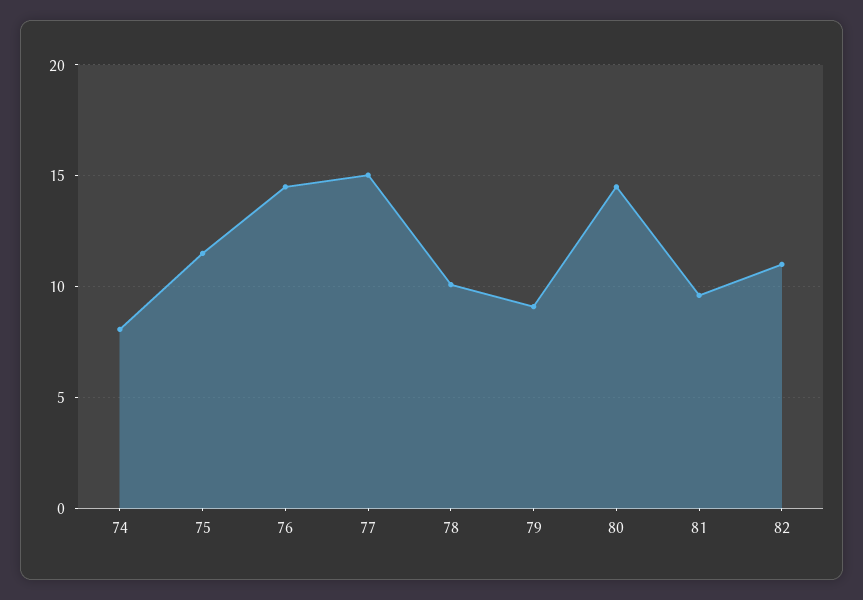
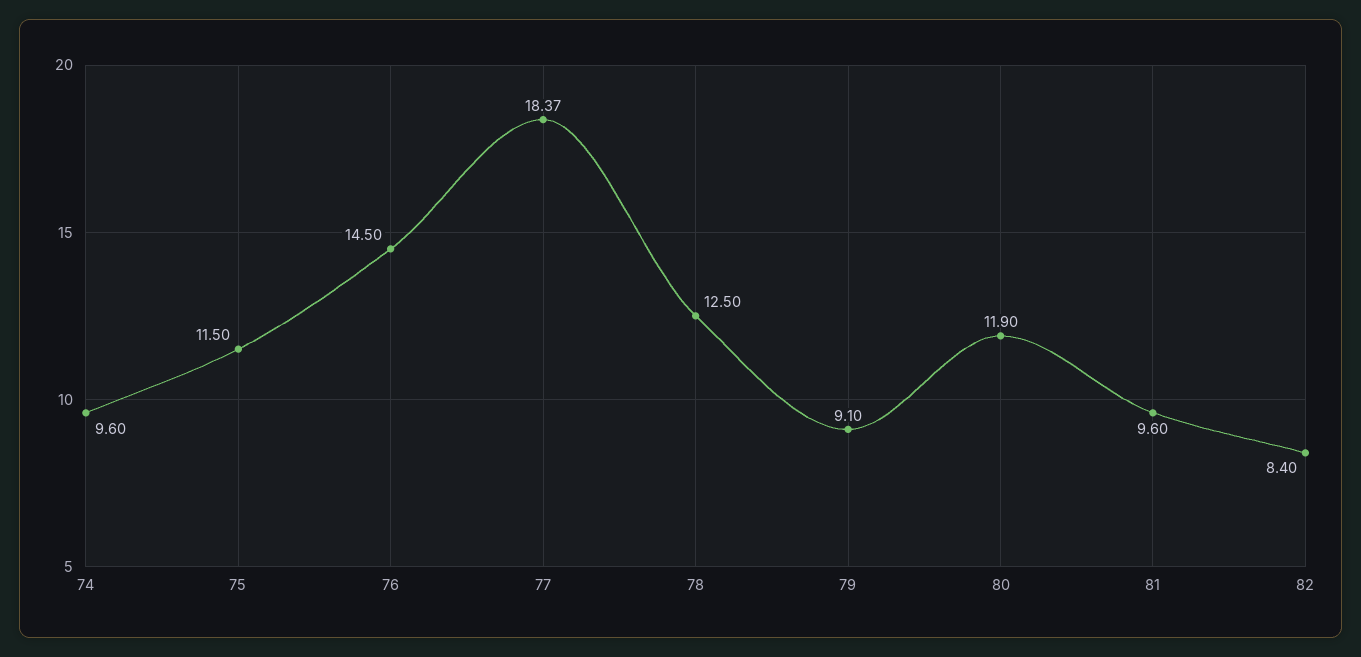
  {
-   "74": 8,
+   "74": 9.6,
    "75": 11.5,
    "76": 14.5,
-   "77": 15,
+   "77": 18.37,
-   "78": 10,
+   "78": 12.5,
    "79": 9.1,
-   "80": 14.5,
+   "80": 11.9,
    "81": 9.6,
-   "82": 11
+   "82": 8.4
  }

